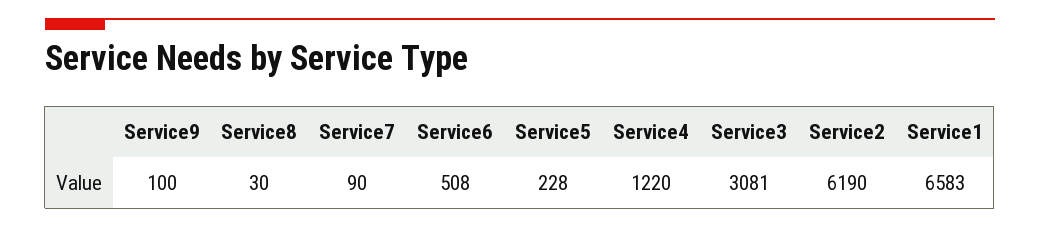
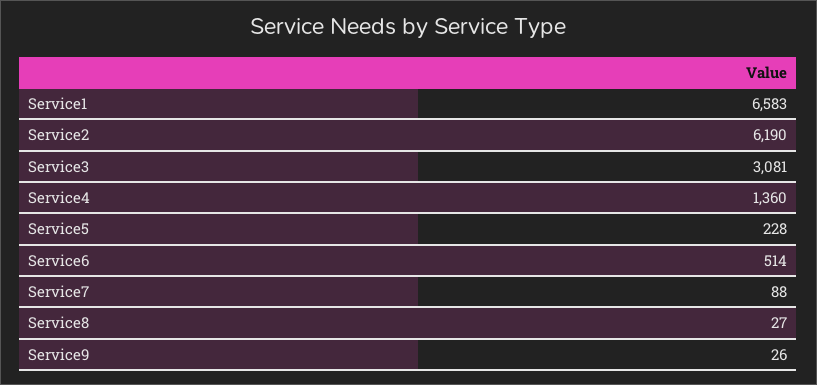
  {
-   "Service9": 100,
+   "Service9": 26,
-   "Service8": 30,
+   "Service8": 27,
-   "Service7": 90,
+   "Service7": 88,
-   "Service6": 508,
+   "Service6": 514,
    "Service5": 228,
-   "Service4": 1220,
+   "Service4": 1360,
    "Service3": 3081,
    "Service2": 6190,
    "Service1": 6583
  }

